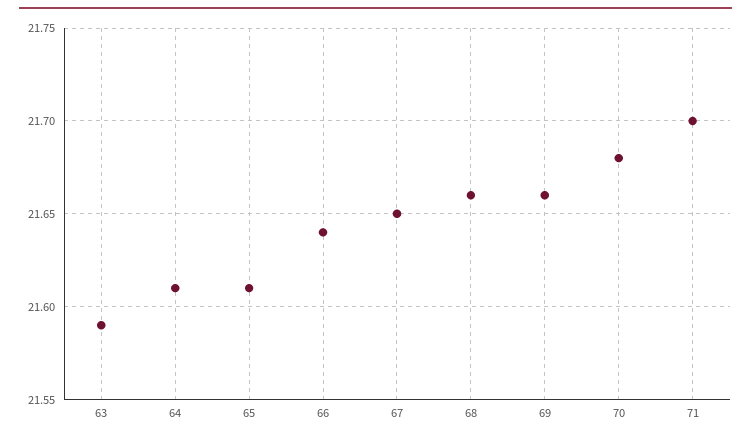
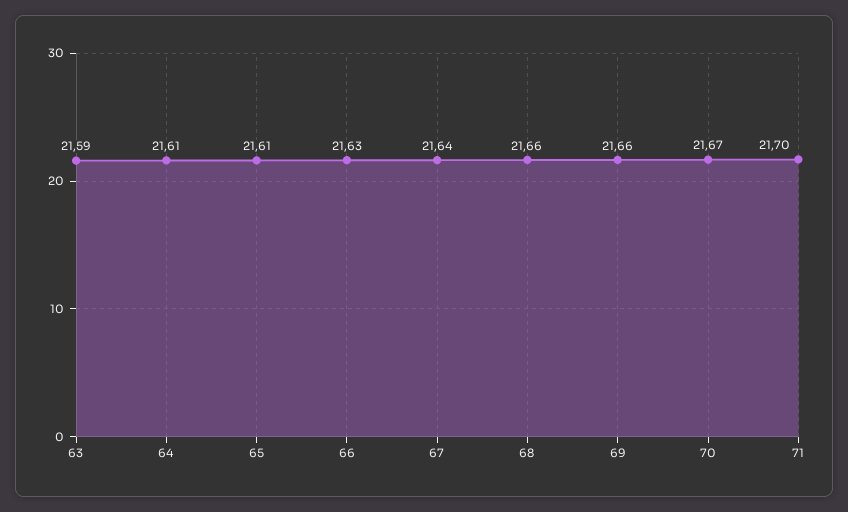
  {
    "63": 21.59,
    "64": 21.61,
    "65": 21.61,
-   "66": 21.64,
+   "66": 21.63,
-   "67": 21.65,
+   "67": 21.64,
    "68": 21.66,
    "69": 21.66,
-   "70": 21.68,
+   "70": 21.67,
    "71": 21.7
  }

